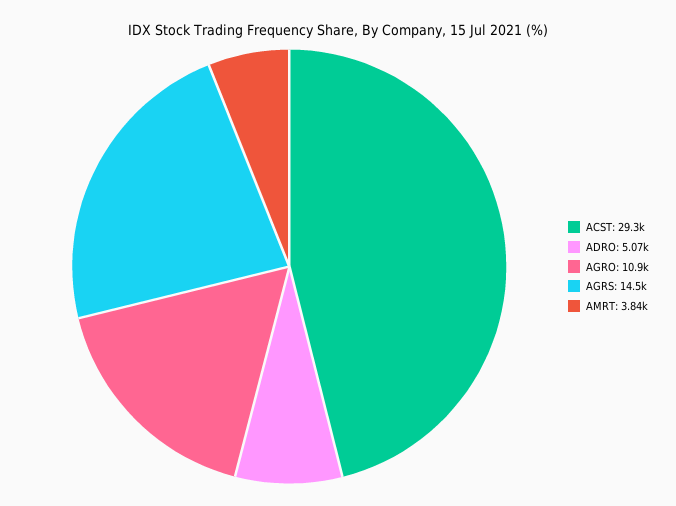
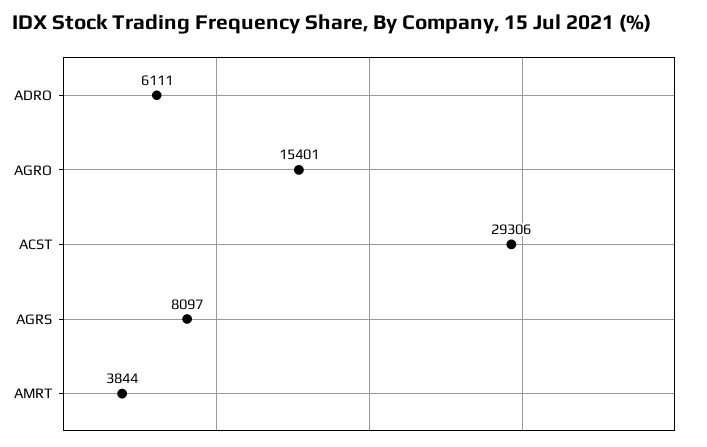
  {
    "ACST": 29306,
-   "ADRO": 5070,
+   "ADRO": 6111,
-   "AGRO": 10900,
+   "AGRO": 15401,
-   "AGRS": 14500,
+   "AGRS": 8097,
    "AMRT": 3844
  }

